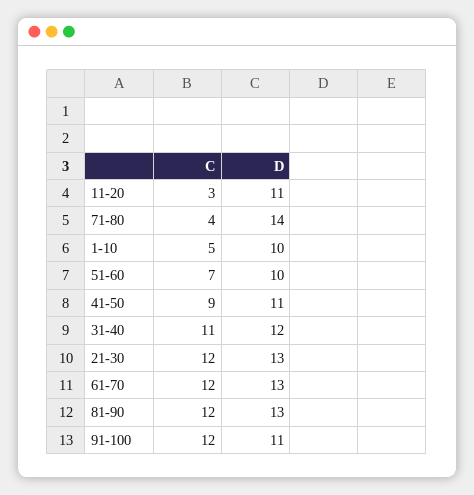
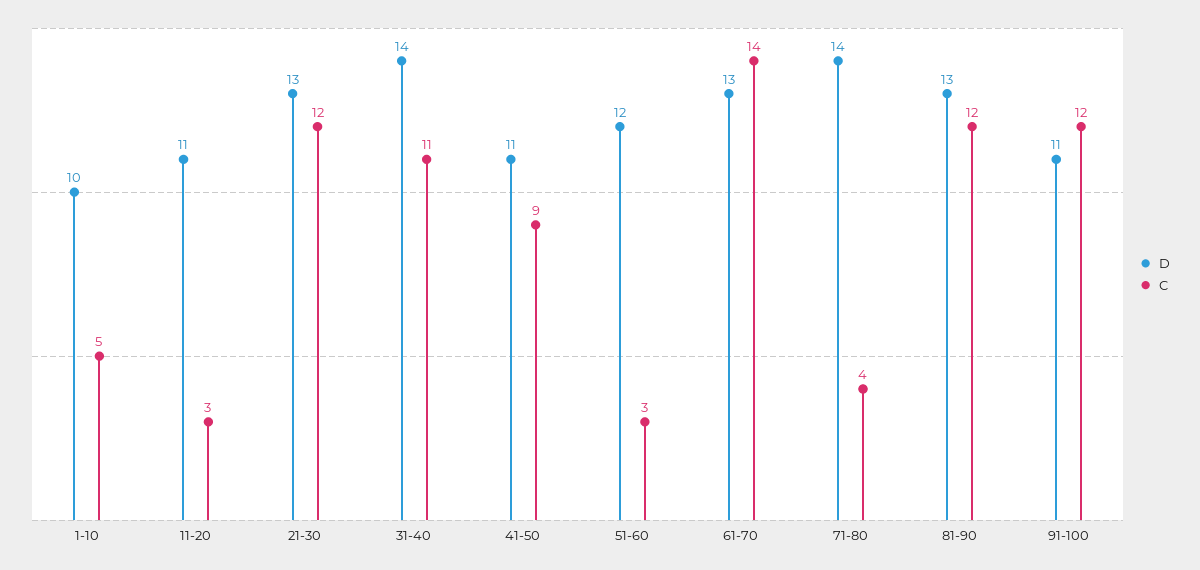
  {
    "C": {
      "11-20": 3,
      "71-80": 4,
      "1-10": 5,
-     "51-60": 7,
+     "51-60": 3,
      "41-50": 9,
      "31-40": 11,
      "21-30": 12,
-     "61-70": 12,
+     "61-70": 14,
      "81-90": 12,
      "91-100": 12
    },
    "D": {
      "11-20": 11,
      "71-80": 14,
      "1-10": 10,
-     "51-60": 10,
+     "51-60": 12,
      "41-50": 11,
-     "31-40": 12,
+     "31-40": 14,
      "21-30": 13,
      "61-70": 13,
      "81-90": 13,
      "91-100": 11
    }
  }

